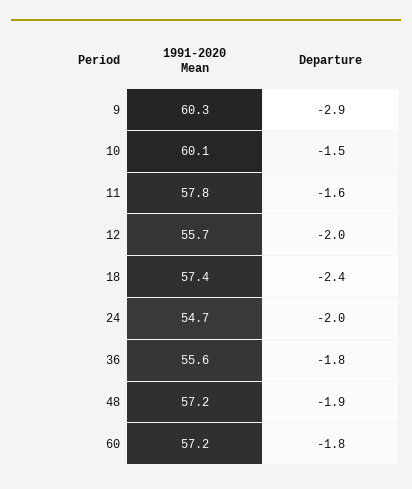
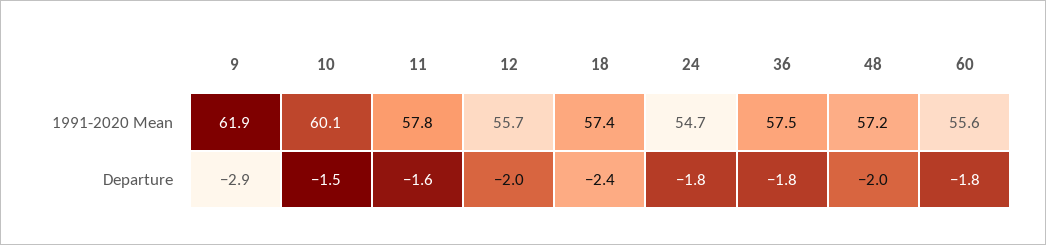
  {
    "1991-2020 Mean": {
-     "9": 60.3,
+     "9": 61.9,
      "10": 60.1,
      "11": 57.8,
      "12": 55.7,
      "18": 57.4,
      "24": 54.7,
-     "36": 55.6,
+     "36": 57.5,
      "48": 57.2,
-     "60": 57.2
+     "60": 55.6
    },
    "Departure": {
      "9": -2.9,
      "10": -1.5,
      "11": -1.6,
      "12": -2,
      "18": -2.4,
-     "24": -2,
+     "24": -1.8,
      "36": -1.8,
-     "48": -1.9,
+     "48": -2,
      "60": -1.8
    }
  }

